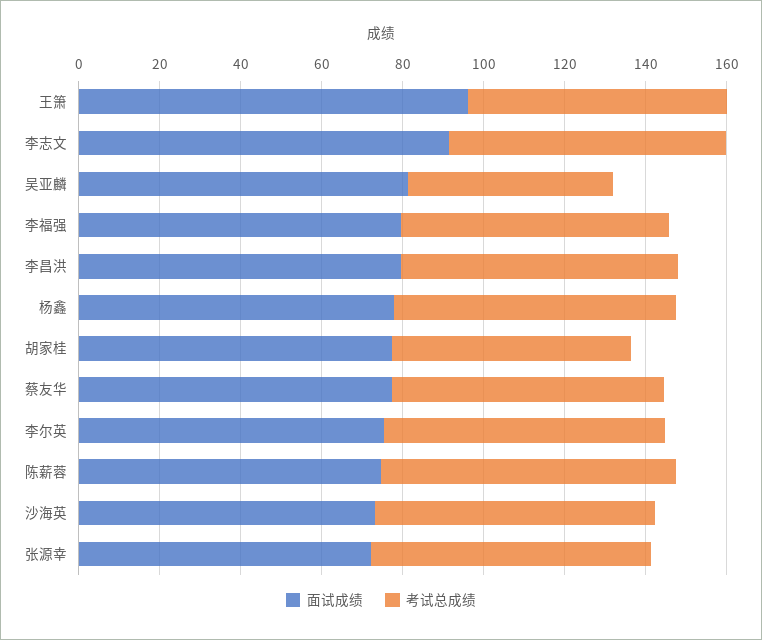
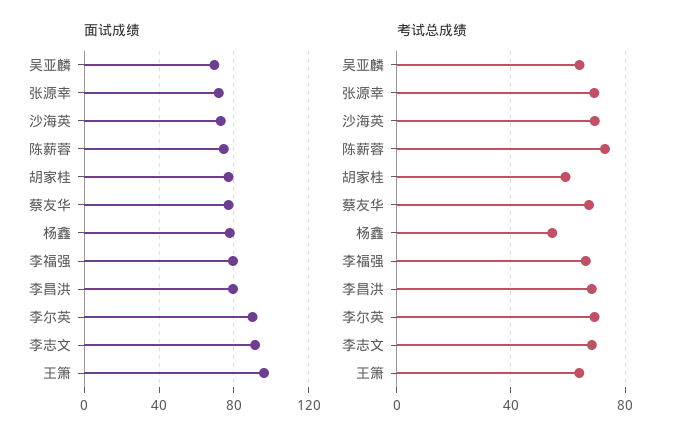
  {
    "面试成绩": {
      "王箫": 95,
      "李志文": 90,
-     "吴亚麟": 80,
+     "吴亚麟": 70,
      "李福强": 80,
      "李昌洪": 80,
      "杨鑫": 80,
      "胡家桂": 75,
      "蔡友华": 75,
-     "李尔英": 75,
+     "李尔英": 90,
      "陈薪蓉": 75,
      "沙海英": 75,
      "张源幸": 70
    },
    "考试总成绩": {
      "王箫": 65,
      "李志文": 70,
-     "吴亚麟": 50,
+     "吴亚麟": 65,
      "李福强": 65,
      "李昌洪": 70,
-     "杨鑫": 70,
+     "杨鑫": 55,
      "胡家桂": 60,
      "蔡友华": 65,
      "李尔英": 70,
      "陈薪蓉": 75,
      "沙海英": 70,
      "张源幸": 70
    }
  }

